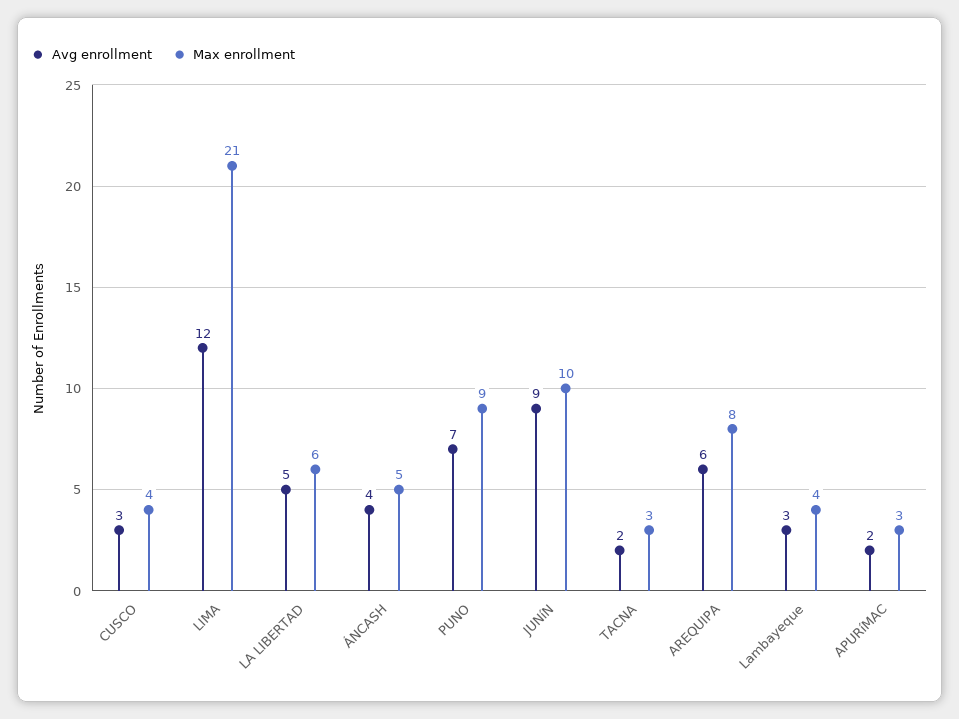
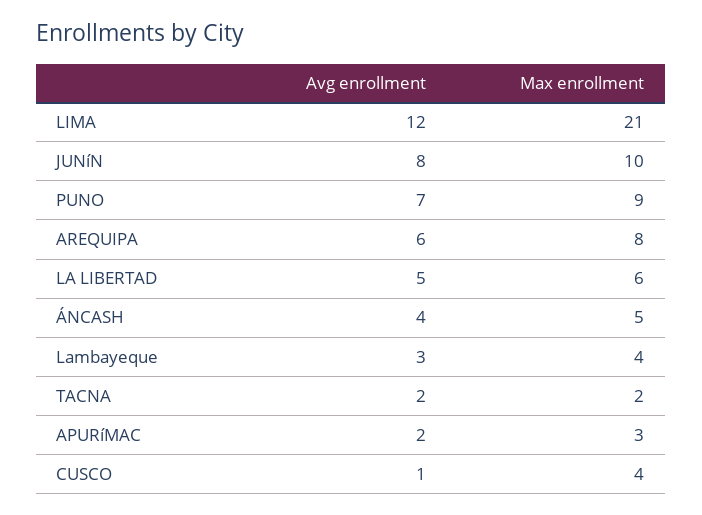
  {
    "Avg enrollment": {
-     "CUSCO": 3,
+     "CUSCO": 1,
      "LIMA": 12,
      "LA LIBERTAD": 5,
      "ÁNCASH": 4,
      "PUNO": 7,
-     "JUNíN": 9,
+     "JUNíN": 8,
      "TACNA": 2,
      "AREQUIPA": 6,
      "Lambayeque": 3,
      "APURíMAC": 2
    },
    "Max enrollment": {
      "CUSCO": 4,
      "LIMA": 21,
      "LA LIBERTAD": 6,
      "ÁNCASH": 5,
      "PUNO": 9,
      "JUNíN": 10,
-     "TACNA": 3,
+     "TACNA": 2,
      "AREQUIPA": 8,
      "Lambayeque": 4,
      "APURíMAC": 3
    }
  }

